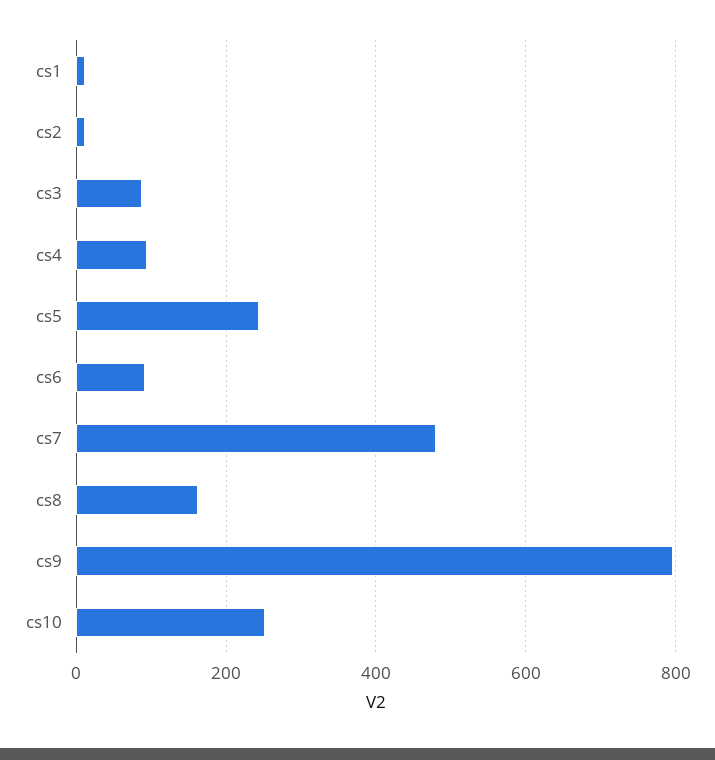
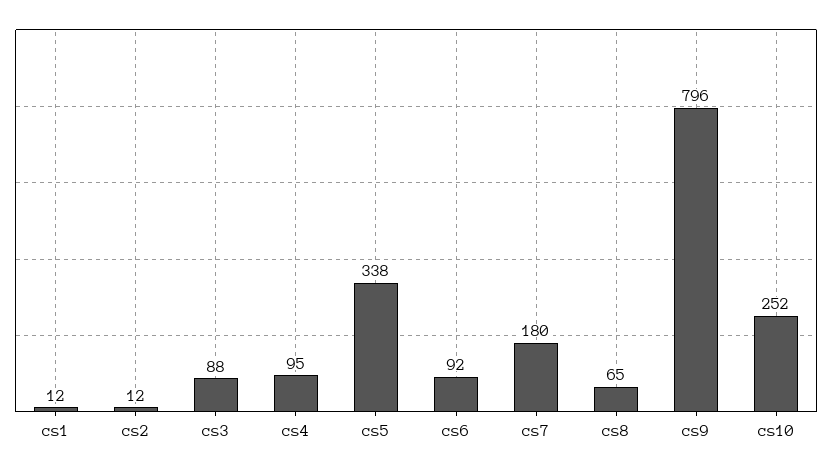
  {
    "cs1": 12,
    "cs2": 12,
    "cs3": 88,
    "cs4": 95,
-   "cs5": 240,
+   "cs5": 338,
    "cs6": 92,
-   "cs7": 480,
+   "cs7": 180,
-   "cs8": 160,
+   "cs8": 65,
    "cs9": 796,
    "cs10": 252
  }

